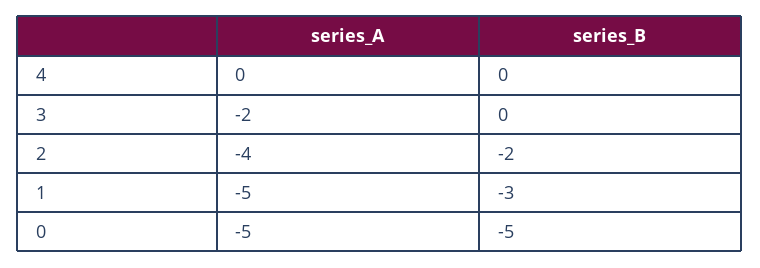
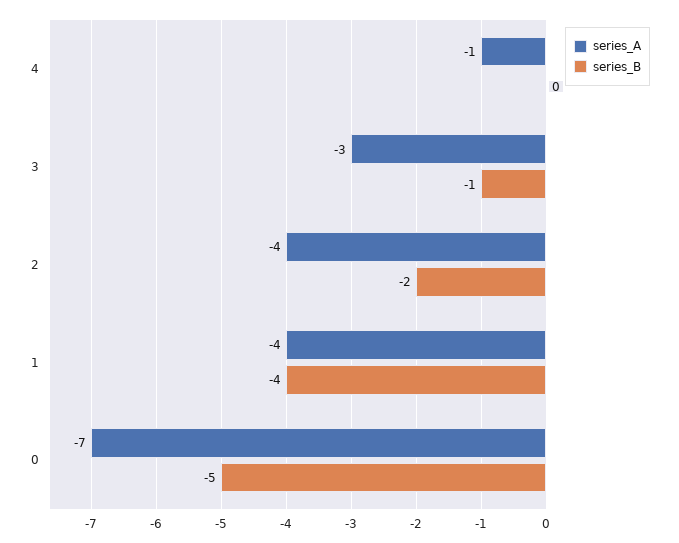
  {
    "series_A": {
-     "4": 0,
+     "4": -1,
-     "3": -2,
+     "3": -3,
      "2": -4,
-     "1": -5,
+     "1": -4,
-     "0": -5
+     "0": -7
    },
    "series_B": {
      "4": 0,
-     "3": 0,
+     "3": -1,
      "2": -2,
-     "1": -3,
+     "1": -4,
      "0": -5
    }
  }

